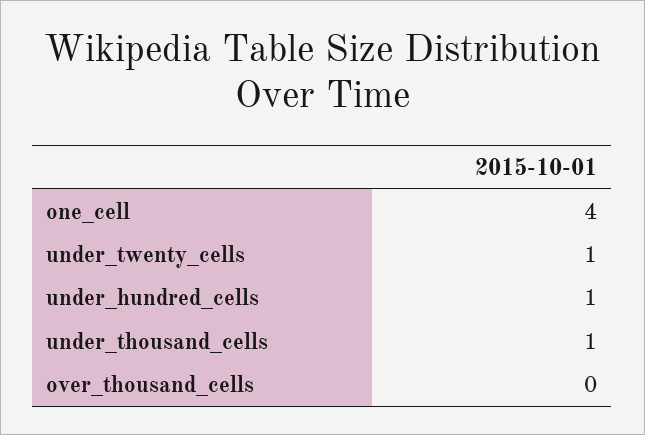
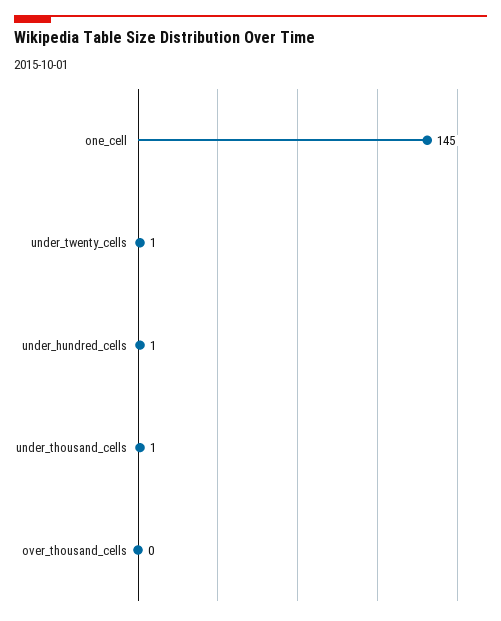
  {
-   "one_cell": 4,
+   "one_cell": 145,
    "under_twenty_cells": 1,
    "under_hundred_cells": 1,
    "under_thousand_cells": 1,
    "over_thousand_cells": 0
  }

